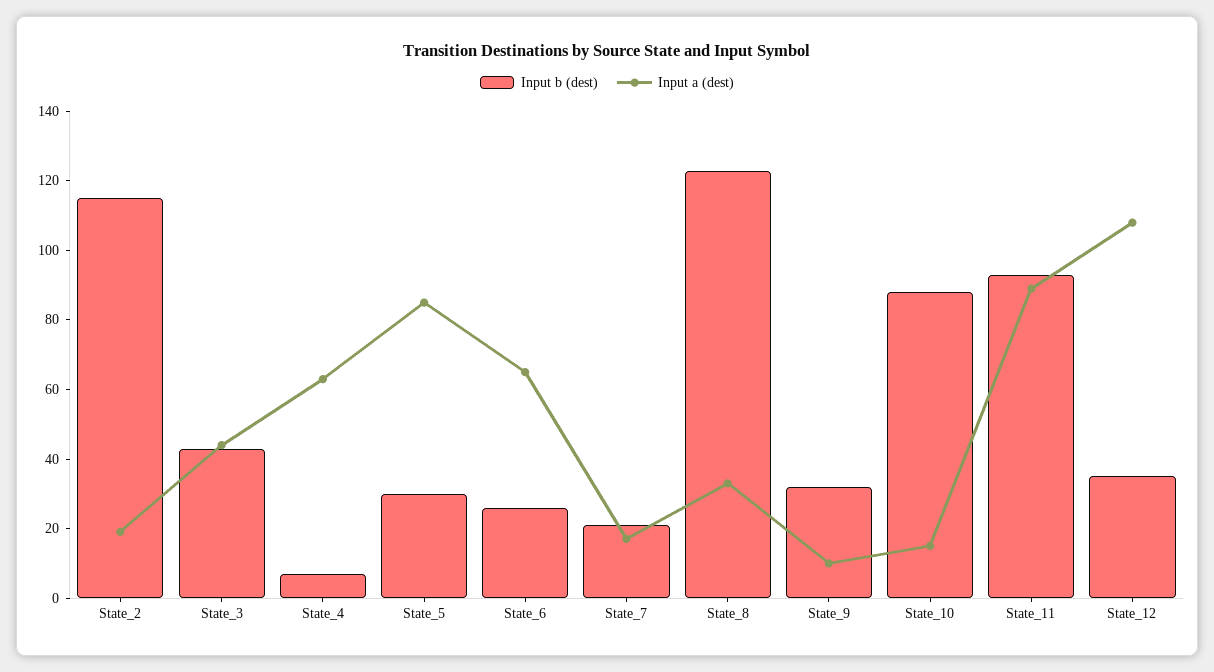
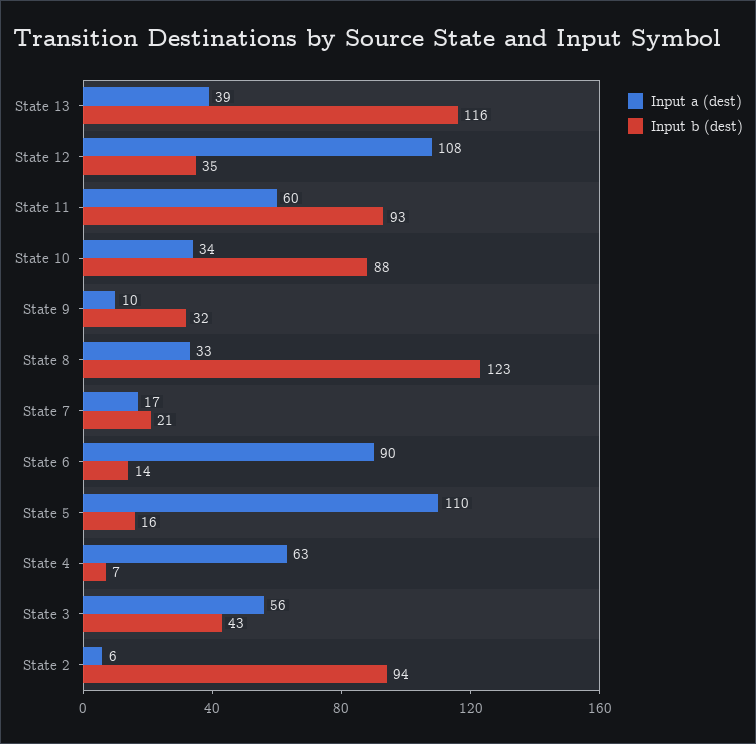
  {
    "Input b (dest)": {
-     "State_2": 115,
+     "State_2": 94,
      "State_3": 43,
      "State_4": 7,
-     "State_5": 30,
+     "State_5": 16,
-     "State_6": 25,
+     "State_6": 14,
      "State_7": 21,
      "State_8": 123,
      "State_9": 32,
      "State_10": 88,
      "State_11": 93,
-     "State_12": 35
+     "State_12": 35,
+     "State 13": 116
    },
    "Input a (dest)": {
-     "State_2": 20,
+     "State_2": 6,
-     "State_3": 45,
+     "State_3": 56,
      "State_4": 63,
-     "State_5": 85,
+     "State_5": 110,
-     "State_6": 65,
+     "State_6": 90,
      "State_7": 17,
      "State_8": 33,
      "State_9": 10,
-     "State_10": 15,
+     "State_10": 34,
-     "State_11": 90,
+     "State_11": 60,
-     "State_12": 108
+     "State_12": 108,
+     "State 13": 39
    }
  }

